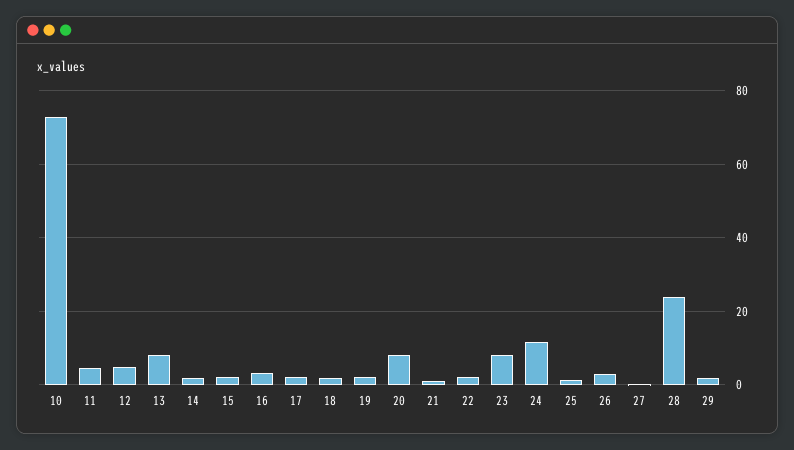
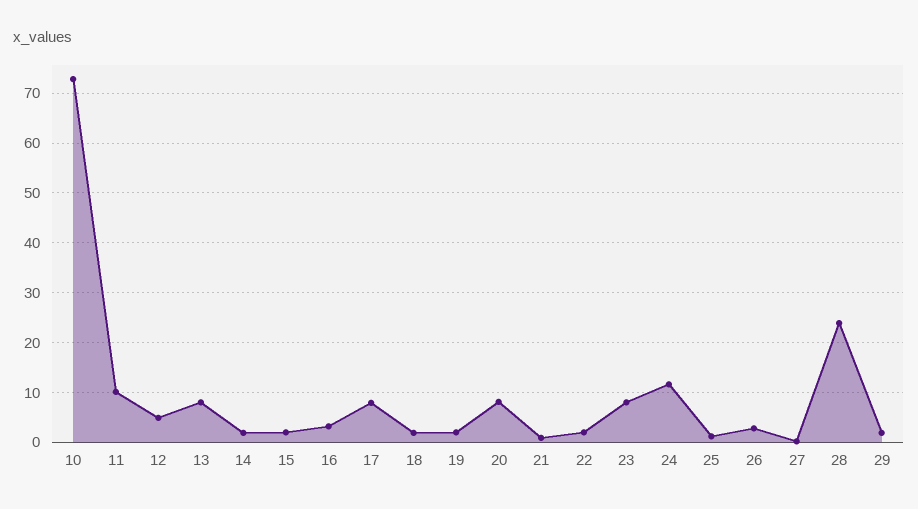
  {
    "10": 72,
-   "11": 4,
+   "11": 10,
    "12": 4,
    "13": 8,
    "14": 2,
    "15": 2,
    "16": 4,
-   "17": 2,
+   "17": 8,
    "18": 2,
    "19": 2,
    "20": 8,
    "21": 0,
    "22": 2,
    "23": 8,
    "24": 12,
    "25": 2,
    "26": 2,
    "27": 0,
    "28": 24,
    "29": 2
  }

